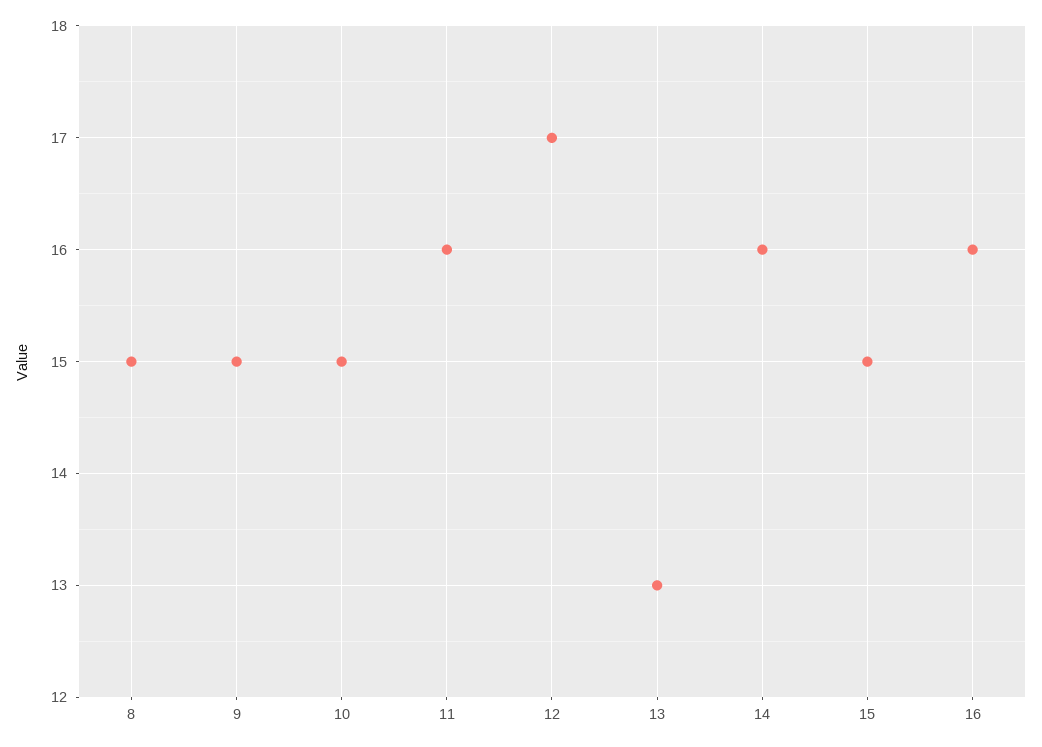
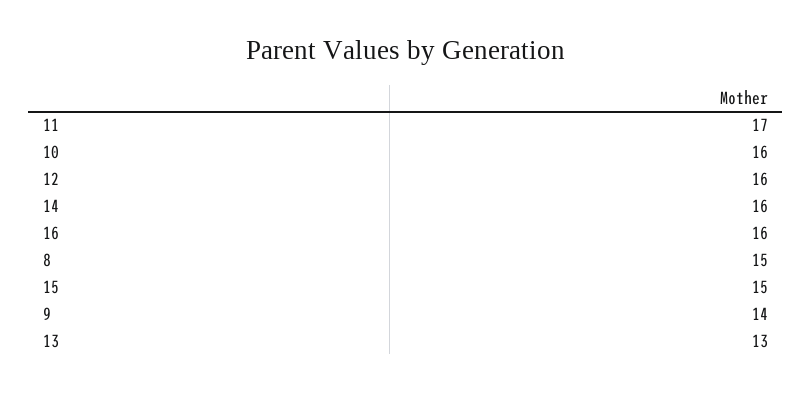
  {
    "8": 15,
-   "9": 15,
+   "9": 14,
-   "10": 15,
+   "10": 16,
-   "11": 16,
+   "11": 17,
-   "12": 17,
+   "12": 16,
    "13": 13,
    "14": 16,
    "15": 15,
    "16": 16
  }

